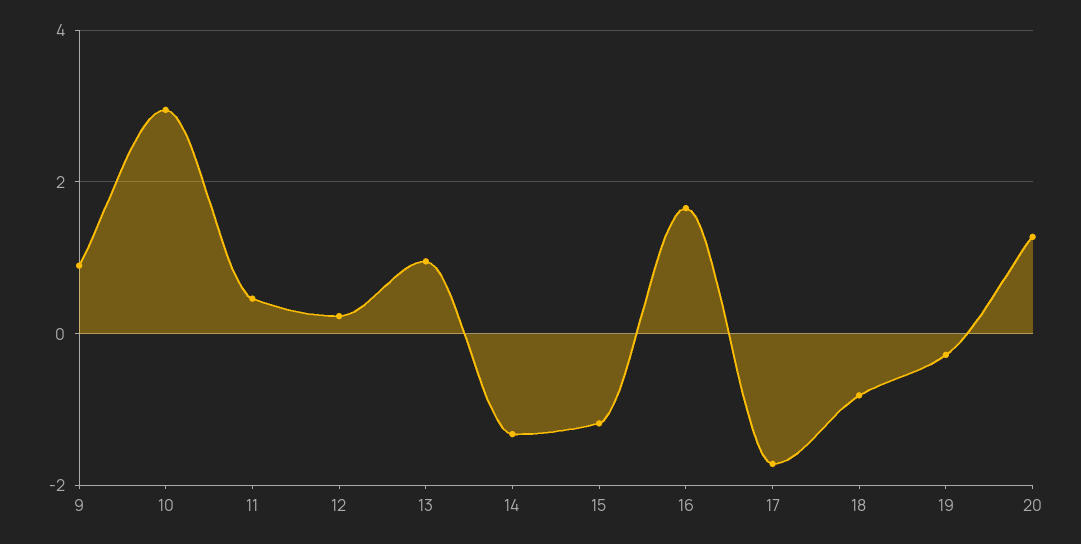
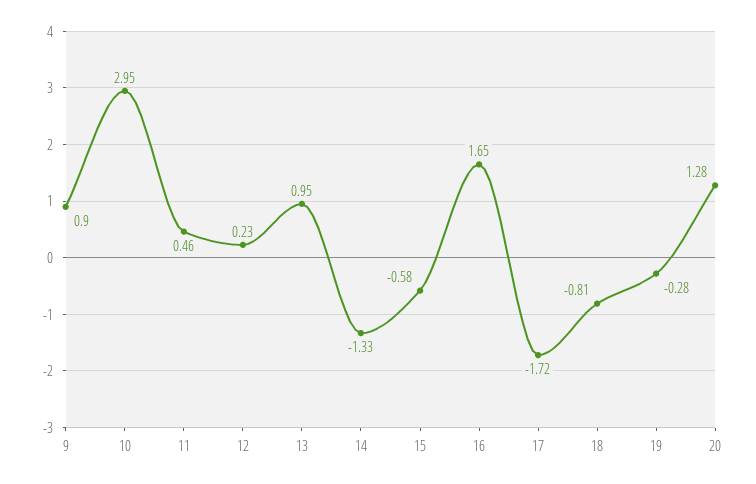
  {
    "9": 0.9,
    "10": 2.95,
    "11": 0.46,
    "12": 0.23,
    "13": 0.95,
    "14": -1.33,
-   "15": -1.2,
+   "15": -0.58,
    "16": 1.65,
    "17": -1.72,
    "18": -0.81,
    "19": -0.28,
    "20": 1.28
  }

